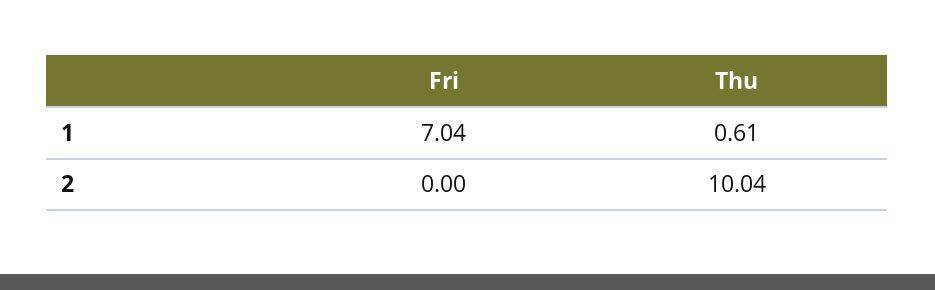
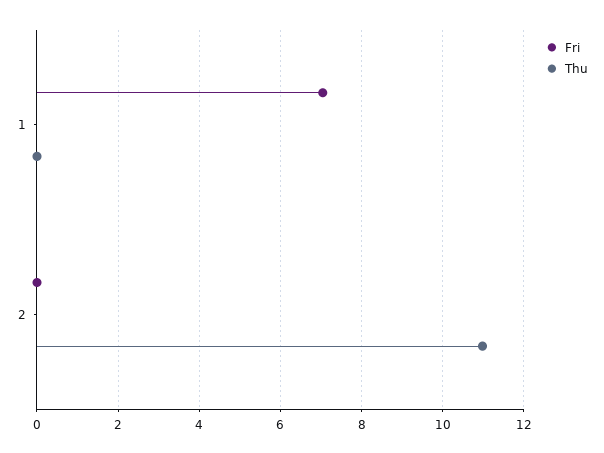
  {
    "Fri": {
      "1": 7.04,
      "2": 0
    },
    "Thu": {
-     "1": 0.61,
+     "1": 0,
-     "2": 10.04
+     "2": 11
    }
  }

